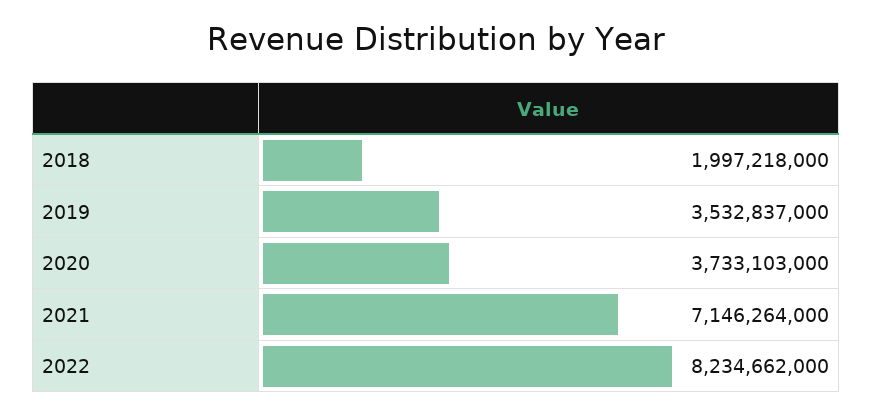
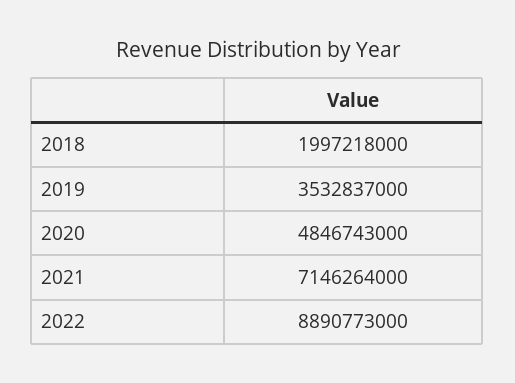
  {
    "2018": 1997218000,
    "2019": 3532837000,
-   "2020": 3733103000,
+   "2020": 4846743000,
    "2021": 7146264000,
-   "2022": 8234662000
+   "2022": 8890773000
  }

